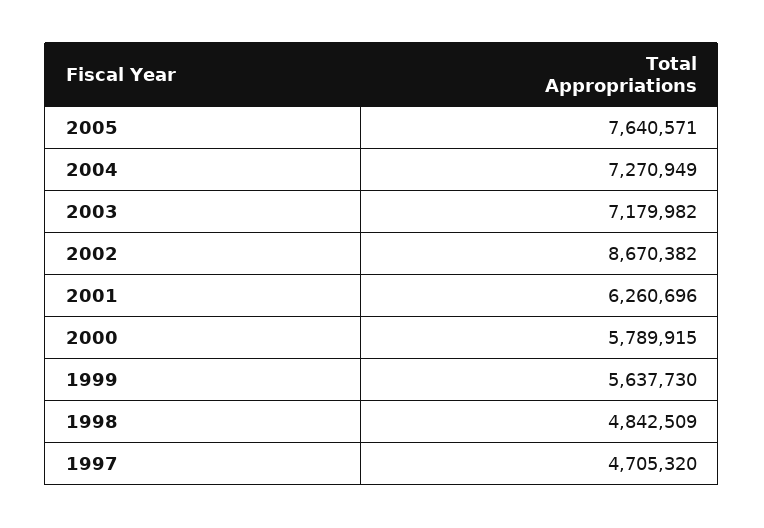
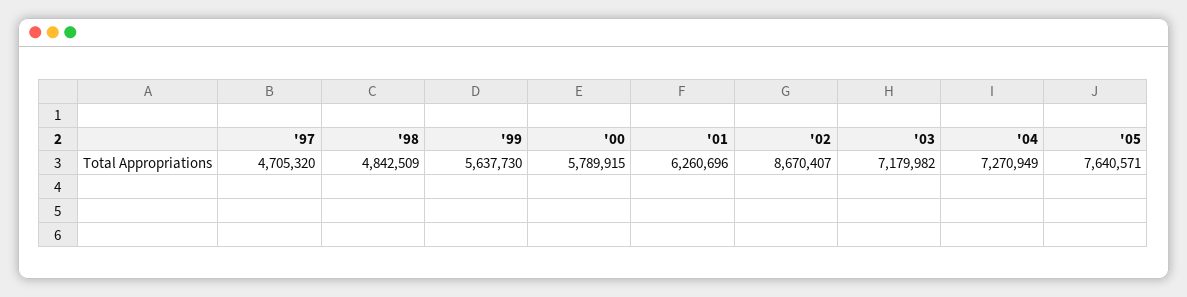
  {
    "2005": 7640571,
    "2004": 7270949,
    "2003": 7179982,
-   "2002": 8670382,
+   "2002": 8670407,
    "2001": 6260696,
    "2000": 5789915,
    "1999": 5637730,
    "1998": 4842509,
    "1997": 4705320
  }

